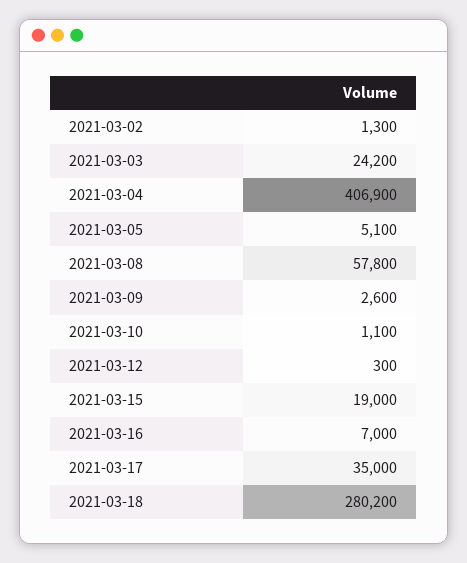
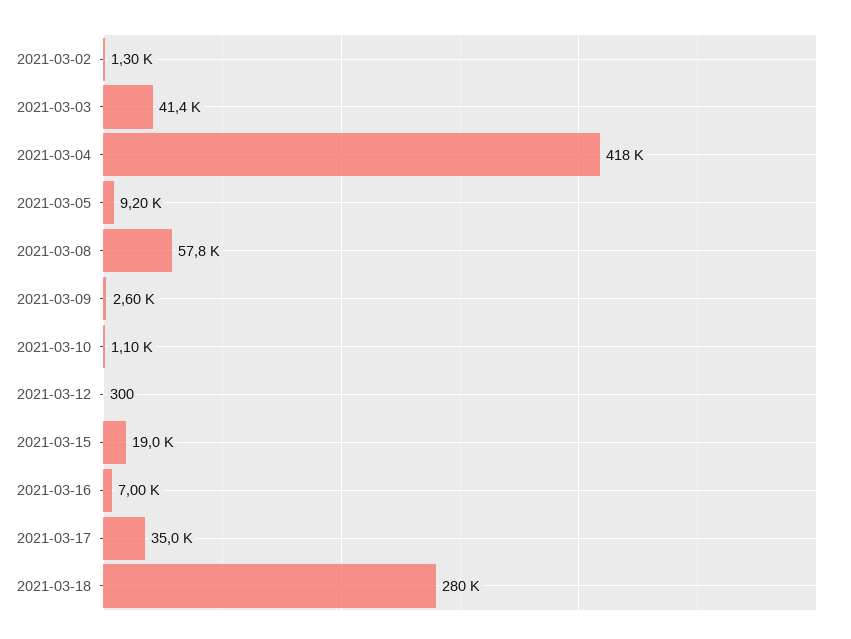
  {
    "2021-03-02": 1300,
-   "2021-03-03": 24200,
+   "2021-03-03": 41400,
-   "2021-03-04": 406900,
+   "2021-03-04": 418000,
-   "2021-03-05": 5100,
+   "2021-03-05": 9200,
    "2021-03-08": 57800,
    "2021-03-09": 2600,
    "2021-03-10": 1100,
    "2021-03-12": 300,
    "2021-03-15": 19000,
    "2021-03-16": 7000,
    "2021-03-17": 35000,
    "2021-03-18": 280200
  }

